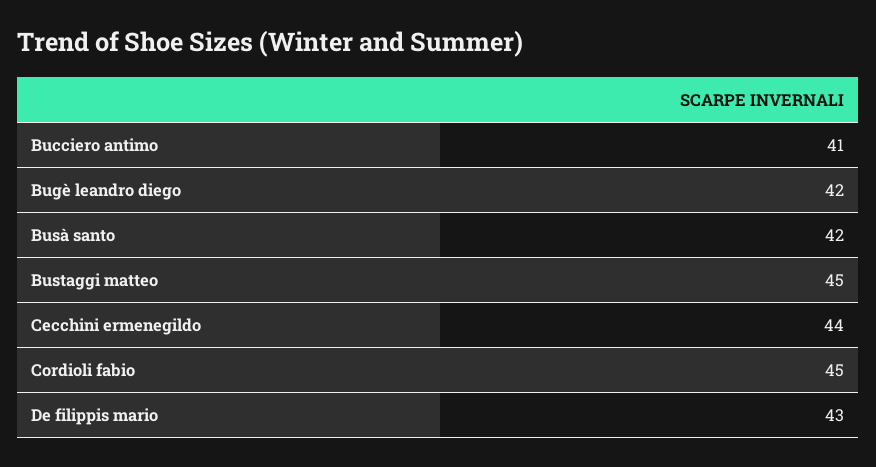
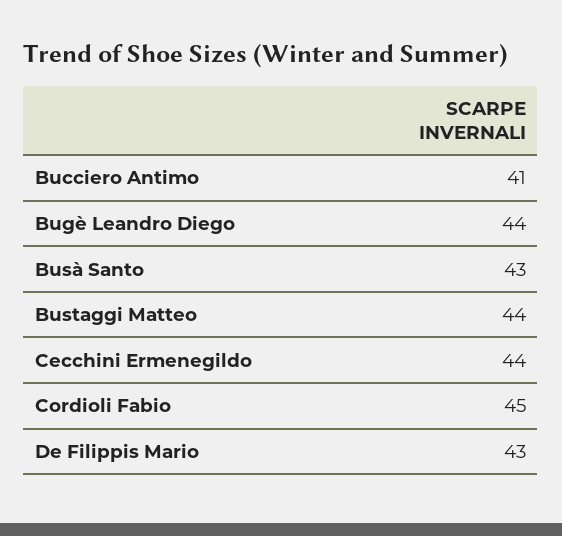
  {
    "Bucciero antimo": 41,
-   "Bugè leandro diego": 42,
+   "Bugè leandro diego": 44,
-   "Busà santo": 42,
+   "Busà santo": 43,
-   "Bustaggi matteo": 45,
+   "Bustaggi matteo": 44,
    "Cecchini ermenegildo": 44,
    "Cordioli fabio": 45,
    "De filippis mario": 43
  }

